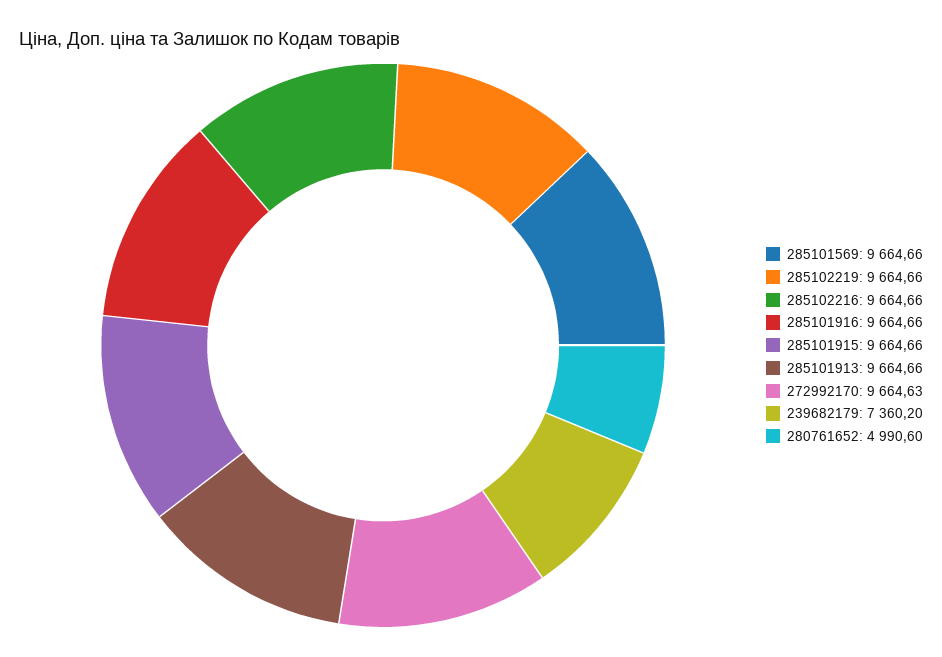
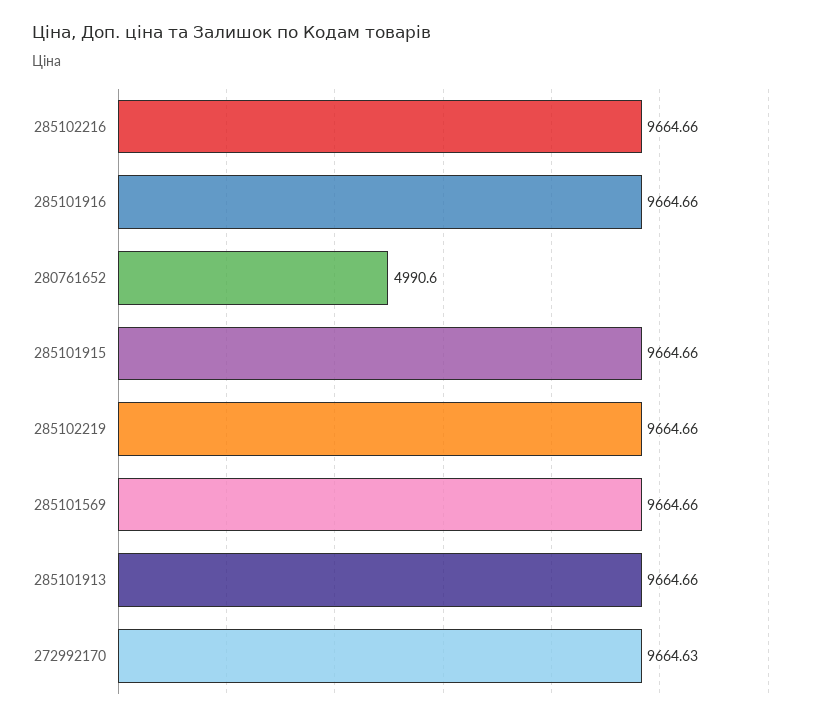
  {
    "285101569": 9664.66,
    "285102219": 9664.66,
    "285102216": 9664.66,
    "285101916": 9664.66,
    "285101915": 9664.66,
    "285101913": 9664.66,
    "272992170": 9664.63,
-   "239682179": 7360.2,
    "280761652": 4990.6
  }

